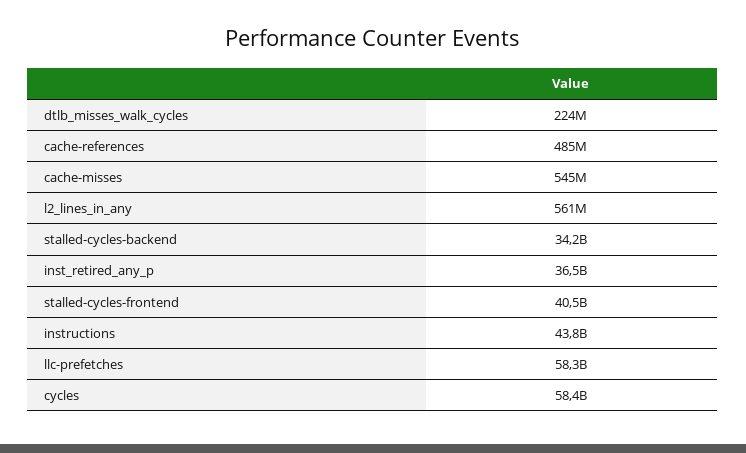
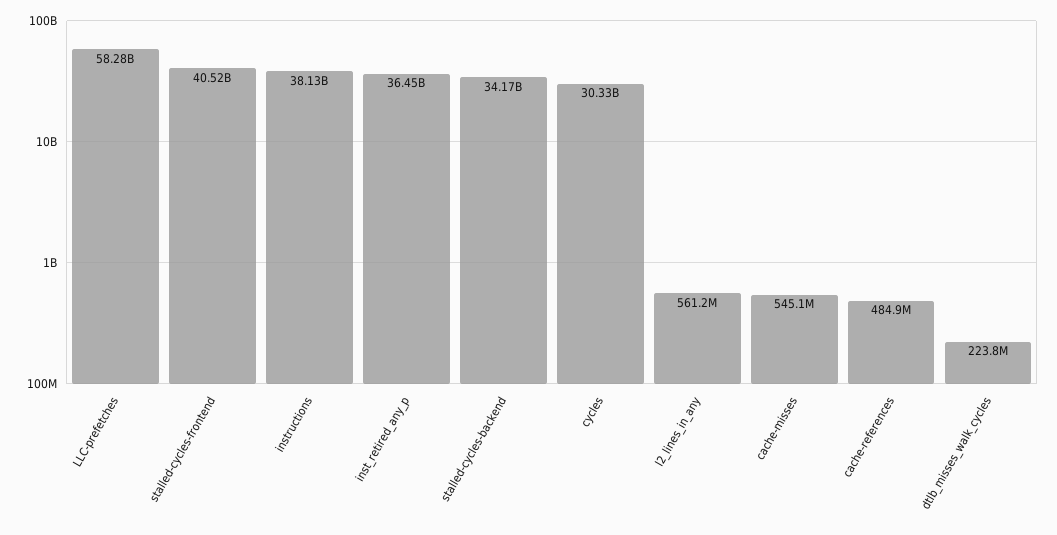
  {
    "dtlb_misses_walk_cycles": 223800000,
    "cache-references": 484900000,
    "cache-misses": 545100000,
    "l2_lines_in_any": 561200000,
    "stalled-cycles-backend": 34170000000,
    "inst_retired_any_p": 36450000000,
    "stalled-cycles-frontend": 40520000000,
-   "instructions": 43800000000,
+   "instructions": 38130000000,
    "llc-prefetches": 58280000000,
-   "cycles": 58400000000
+   "cycles": 30330000000
  }

